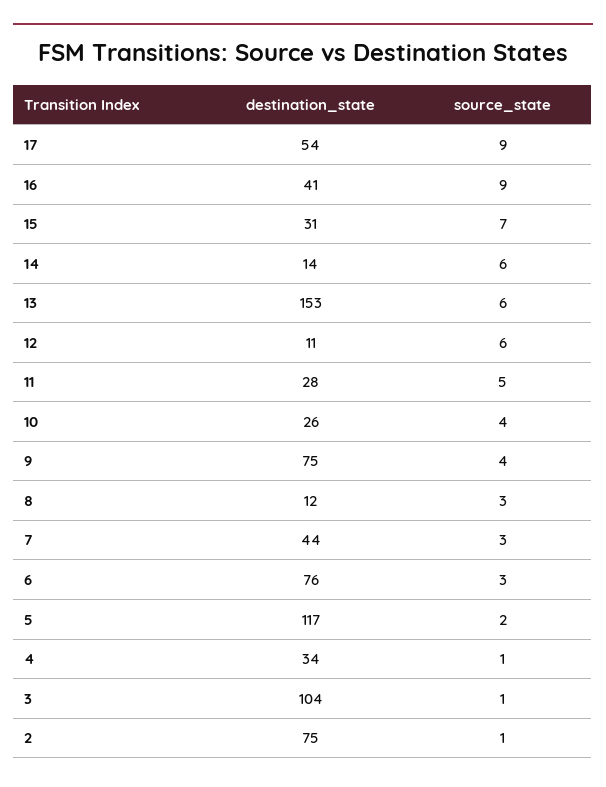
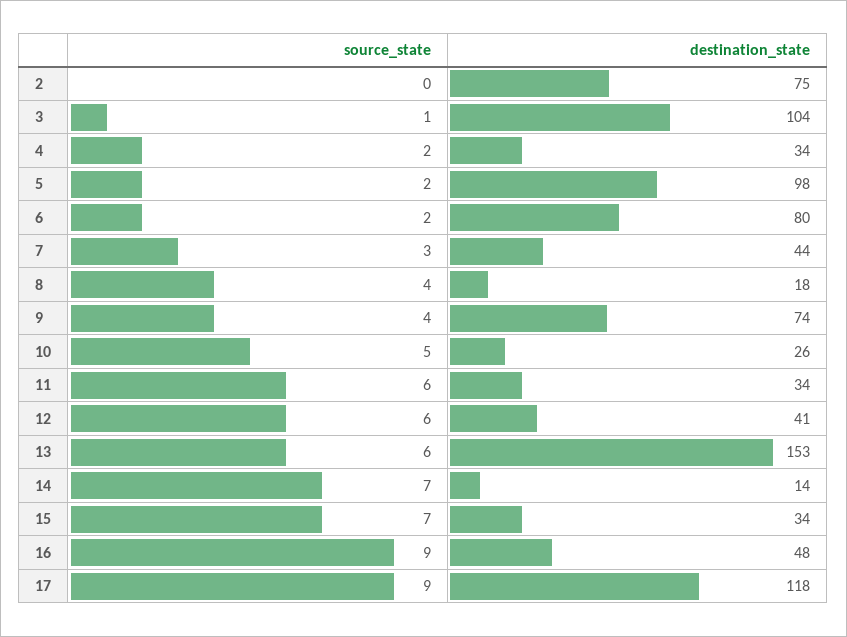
  {
    "destination_state": {
-     "17": 54,
+     "17": 118,
-     "16": 41,
+     "16": 48,
-     "15": 31,
+     "15": 34,
      "14": 14,
      "13": 153,
-     "12": 11,
+     "12": 41,
-     "11": 28,
+     "11": 34,
      "10": 26,
-     "9": 75,
+     "9": 74,
-     "8": 12,
+     "8": 18,
      "7": 44,
-     "6": 76,
+     "6": 80,
-     "5": 117,
+     "5": 98,
      "4": 34,
      "3": 104,
      "2": 75
    },
    "source_state": {
      "17": 9,
      "16": 9,
      "15": 7,
-     "14": 6,
+     "14": 7,
      "13": 6,
      "12": 6,
-     "11": 5,
+     "11": 6,
-     "10": 4,
+     "10": 5,
      "9": 4,
-     "8": 3,
+     "8": 4,
      "7": 3,
-     "6": 3,
+     "6": 2,
      "5": 2,
-     "4": 1,
+     "4": 2,
      "3": 1,
-     "2": 1
+     "2": 0
    }
  }

